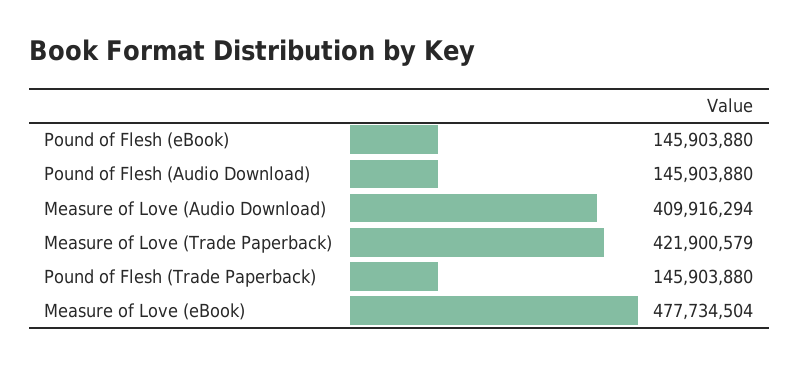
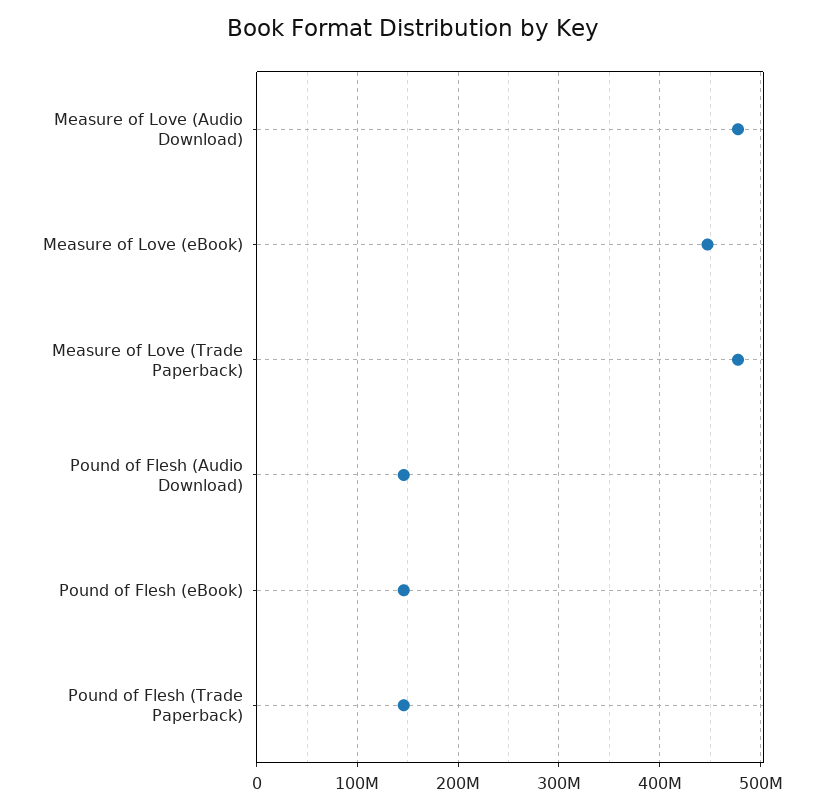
  {
    "Pound of Flesh (eBook)": 145903880,
    "Pound of Flesh (Audio Download)": 145903880,
-   "Measure of Love (Audio Download)": 409916294,
+   "Measure of Love (Audio Download)": 480000000,
-   "Measure of Love (Trade Paperback)": 421900579,
+   "Measure of Love (Trade Paperback)": 480000000,
    "Pound of Flesh (Trade Paperback)": 145903880,
-   "Measure of Love (eBook)": 477734504
+   "Measure of Love (eBook)": 450000000
  }

